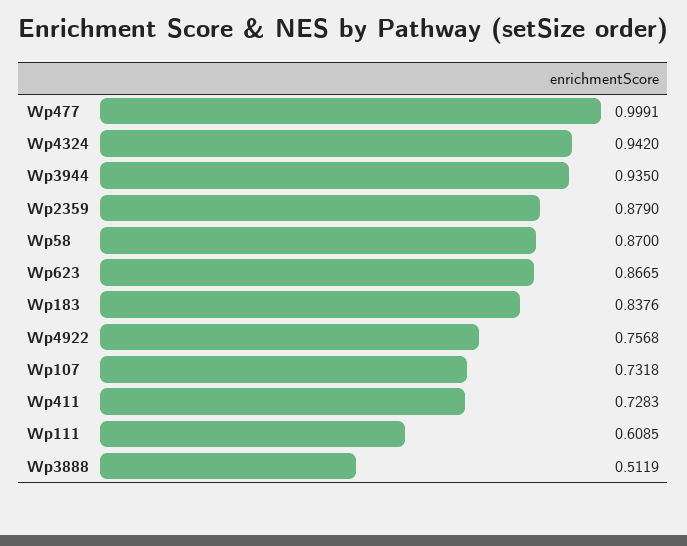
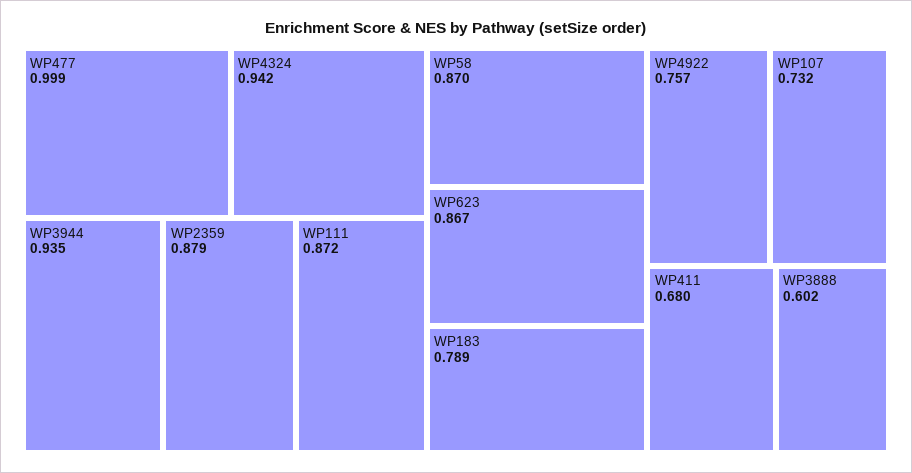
  {
    "Wp477": 0.9991,
    "Wp4324": 0.942,
    "Wp3944": 0.935,
    "Wp2359": 0.879,
    "Wp58": 0.87,
    "Wp623": 0.8665,
-   "Wp183": 0.8376,
+   "Wp183": 0.789,
    "Wp4922": 0.7568,
    "Wp107": 0.7318,
-   "Wp411": 0.7283,
+   "Wp411": 0.68,
-   "Wp111": 0.6085,
+   "Wp111": 0.872,
-   "Wp3888": 0.5119
+   "Wp3888": 0.602
  }

